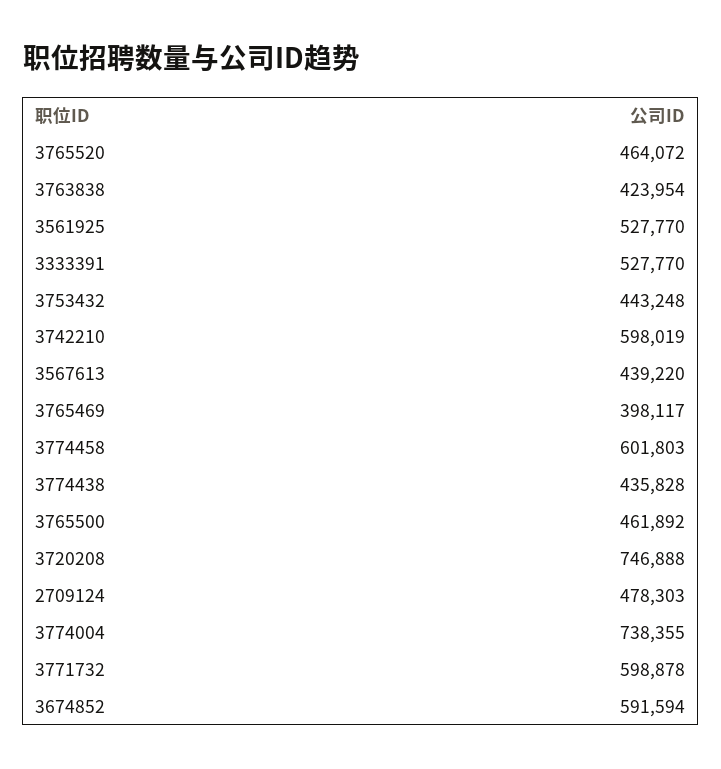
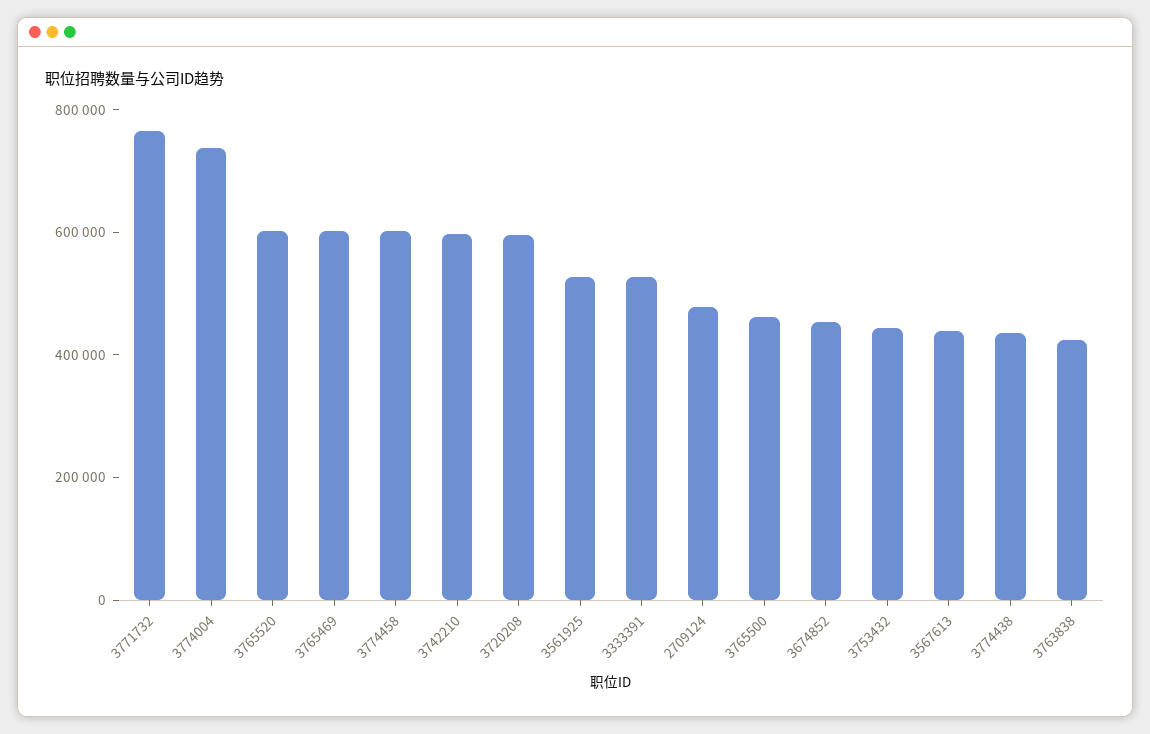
  {
-   "3765520": 464072,
+   "3765520": 600000,
    "3763838": 423954,
    "3561925": 527770,
    "3333391": 527770,
    "3753432": 443248,
    "3742210": 598019,
    "3567613": 439220,
-   "3765469": 398117,
+   "3765469": 600000,
    "3774458": 601803,
    "3774438": 435828,
    "3765500": 461892,
-   "3720208": 746888,
+   "3720208": 600000,
    "2709124": 478303,
    "3774004": 738355,
-   "3771732": 598878,
+   "3771732": 750000,
-   "3674852": 591594
+   "3674852": 450000
  }

